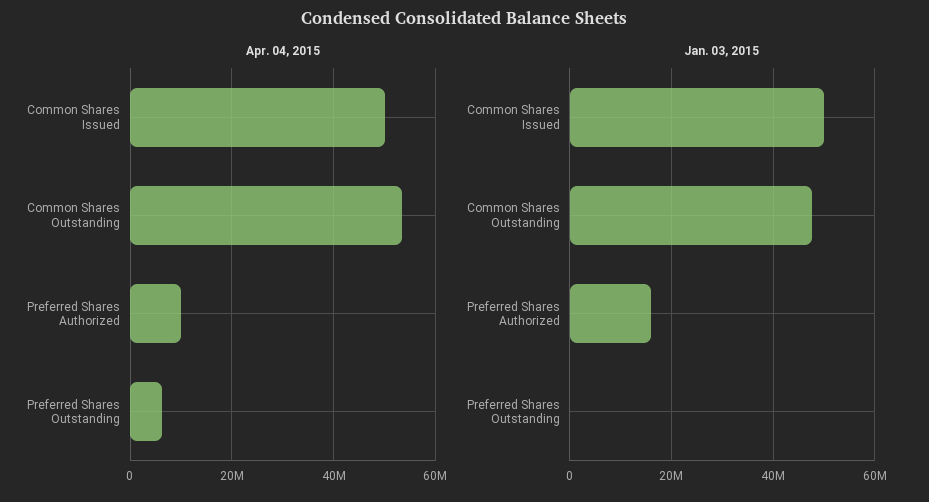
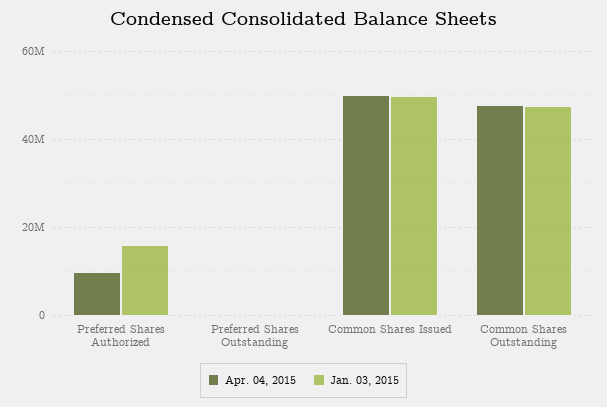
  {
    "Apr. 04, 2015": {
      "Common Shares Issued": 50000000,
-     "Common Shares Outstanding": 54000000,
+     "Common Shares Outstanding": 48000000,
      "Preferred Shares Authorized": 10000000,
-     "Preferred Shares Outstanding": 6000000
+     "Preferred Shares Outstanding": 0
    },
    "Jan. 03, 2015": {
      "Common Shares Issued": 50000000,
      "Common Shares Outstanding": 48000000,
      "Preferred Shares Authorized": 16000000,
      "Preferred Shares Outstanding": 0
    }
  }

